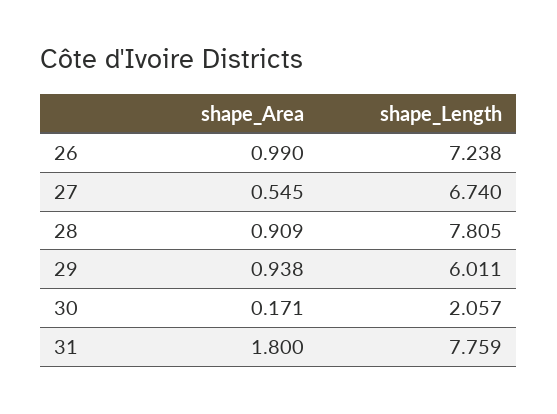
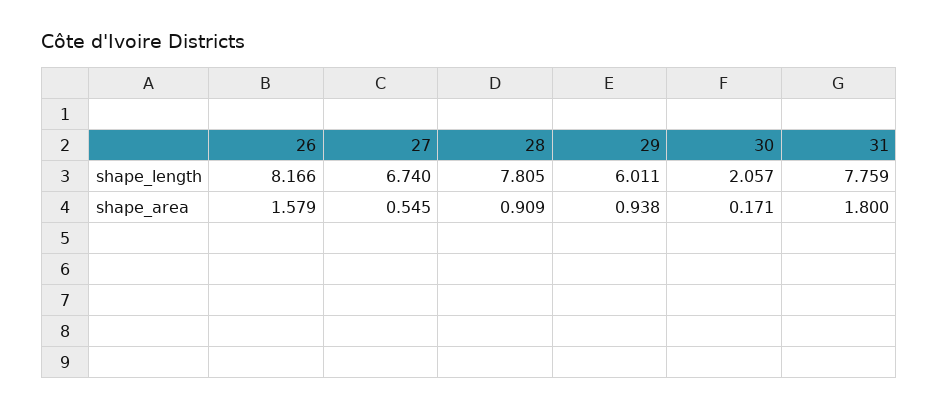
  {
    "shape_Area": {
-     "26": 0.99,
+     "26": 1.579,
      "27": 0.545,
      "28": 0.909,
      "29": 0.938,
      "30": 0.171,
      "31": 1.8
    },
    "shape_Length": {
-     "26": 7.238,
+     "26": 8.166,
      "27": 6.74,
      "28": 7.805,
      "29": 6.011,
      "30": 2.057,
      "31": 7.759
    }
  }

